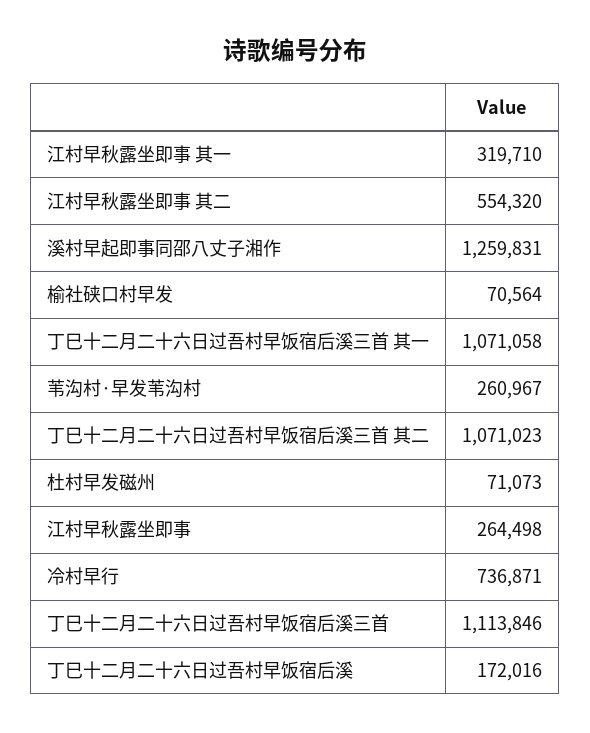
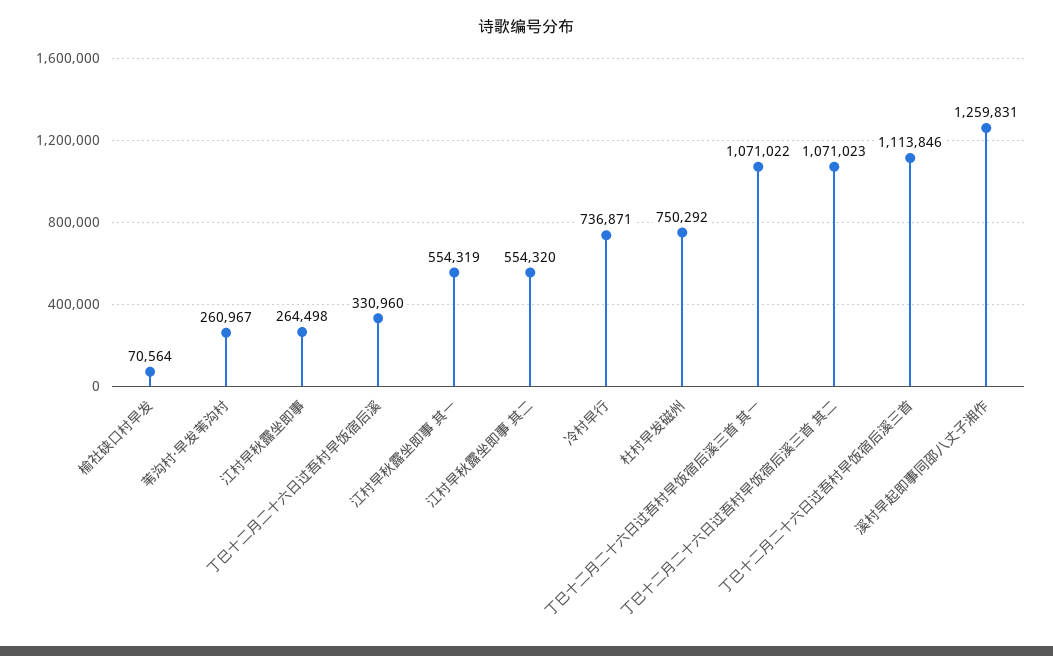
  {
-   "江村早秋露坐即事 其一": 319710,
+   "江村早秋露坐即事 其一": 554319,
    "江村早秋露坐即事 其二": 554320,
    "溪村早起即事同邵八丈子湘作": 1259831,
    "榆社硖口村早发": 70564,
-   "丁巳十二月二十六日过吾村早饭宿后溪三首 其一": 1071058,
+   "丁巳十二月二十六日过吾村早饭宿后溪三首 其一": 1071022,
    "苇沟村·早发苇沟村": 260967,
    "丁巳十二月二十六日过吾村早饭宿后溪三首 其二": 1071023,
-   "杜村早发磁州": 71073,
+   "杜村早发磁州": 750292,
    "江村早秋露坐即事": 264498,
    "冷村早行": 736871,
    "丁巳十二月二十六日过吾村早饭宿后溪三首": 1113846,
-   "丁巳十二月二十六日过吾村早饭宿后溪": 172016
+   "丁巳十二月二十六日过吾村早饭宿后溪": 330960
  }

